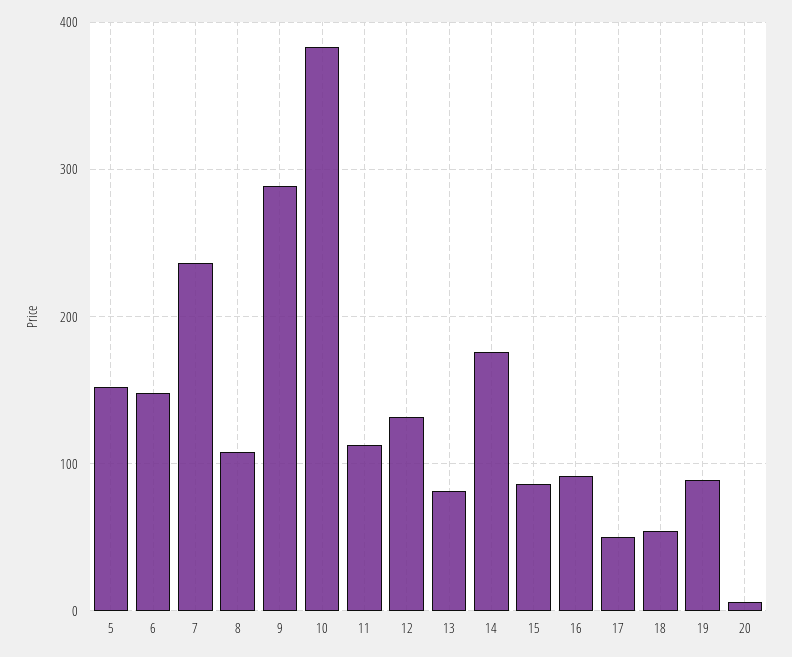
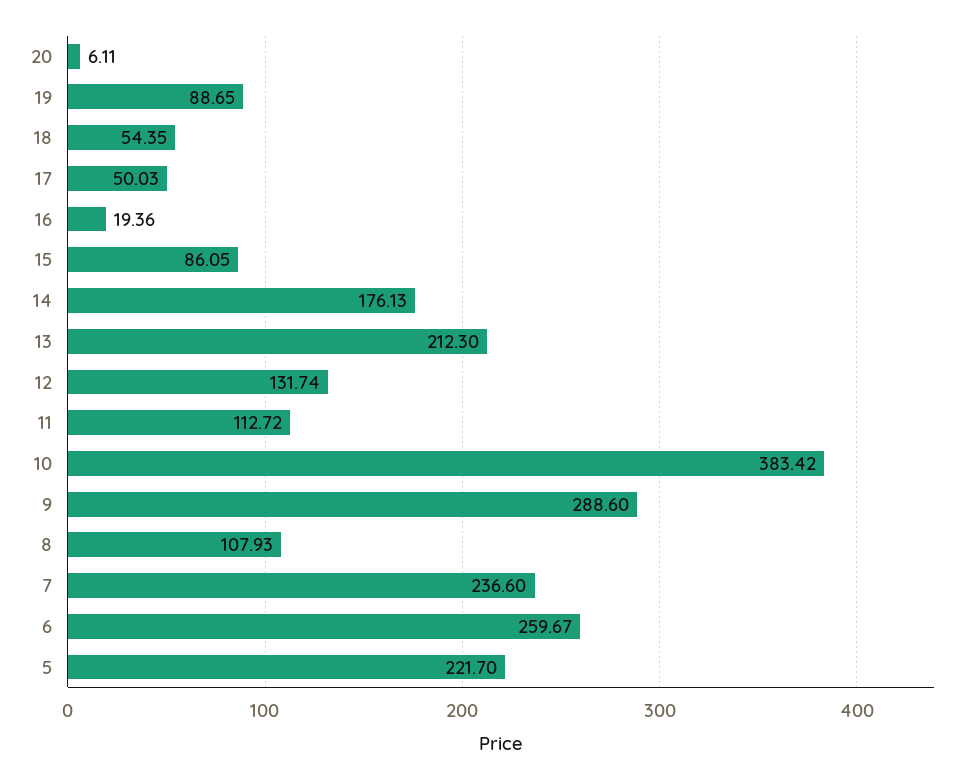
  {
-   "5": 150,
+   "5": 221.7,
-   "6": 150,
+   "6": 259.67,
    "7": 236.6,
    "8": 107.93,
    "9": 288.6,
    "10": 383.42,
    "11": 112.72,
    "12": 131.74,
-   "13": 80,
+   "13": 212.3,
    "14": 176.13,
    "15": 86.05,
-   "16": 90,
+   "16": 19.36,
    "17": 50.03,
    "18": 54.35,
    "19": 88.65,
    "20": 6.11
  }

